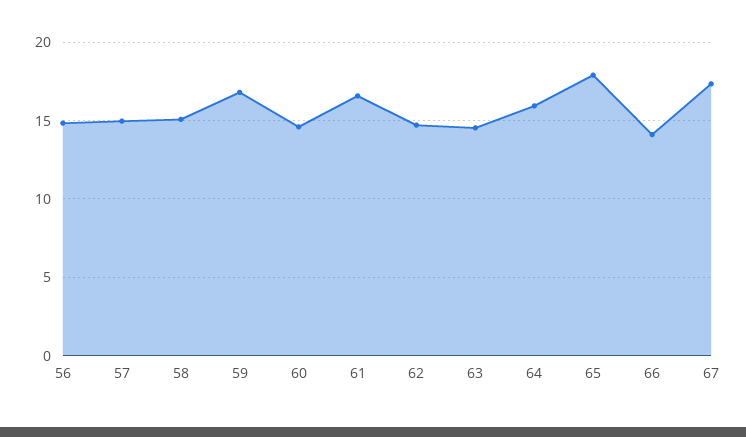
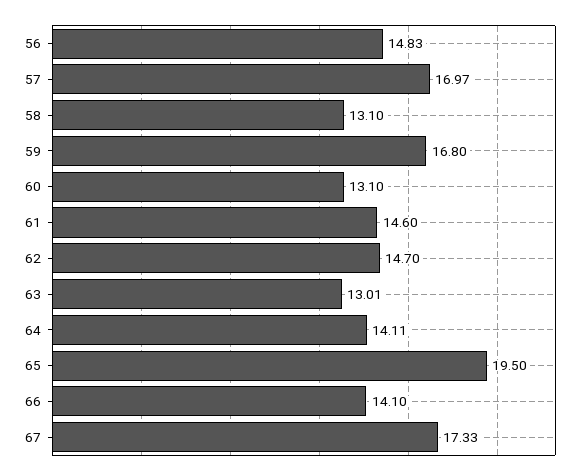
  {
    "56": 14.83,
-   "57": 15,
+   "57": 16.97,
-   "58": 15,
+   "58": 13.1,
    "59": 16.8,
-   "60": 14.5,
+   "60": 13.1,
-   "61": 16.5,
+   "61": 14.6,
    "62": 14.7,
-   "63": 14.5,
+   "63": 13.01,
-   "64": 16,
+   "64": 14.11,
-   "65": 18,
+   "65": 19.5,
    "66": 14.1,
    "67": 17.33
  }

